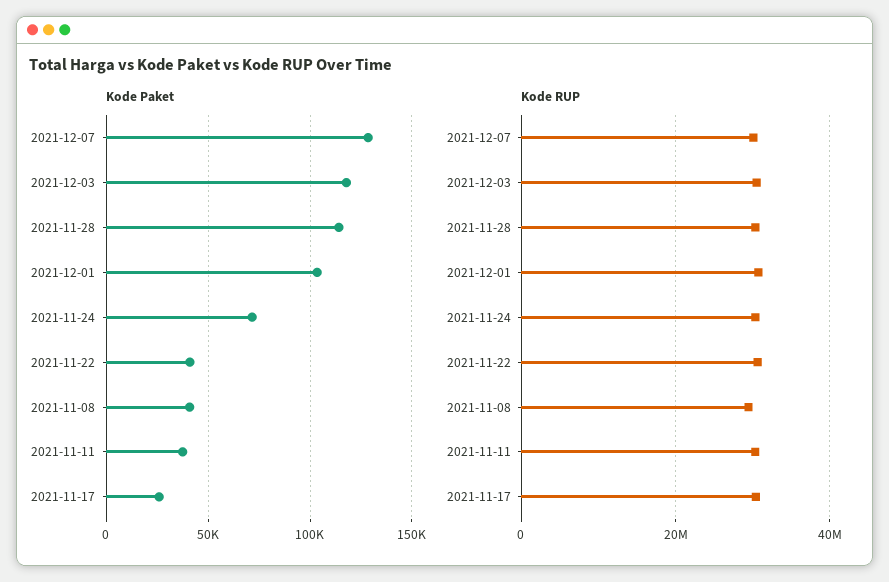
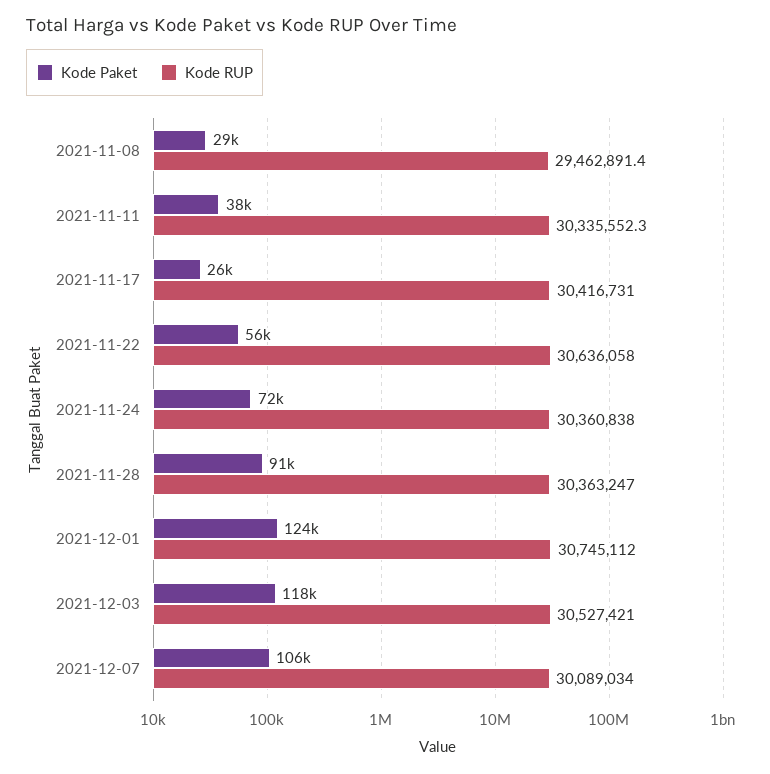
  {
    "Kode Paket": {
-     "2021-12-07": 130000,
+     "2021-12-07": 106000,
      "2021-12-03": 118000,
-     "2021-11-28": 115000,
+     "2021-11-28": 91000,
-     "2021-12-01": 105000,
+     "2021-12-01": 124000,
      "2021-11-24": 72000,
-     "2021-11-22": 40000,
+     "2021-11-22": 56000,
-     "2021-11-08": 40000,
+     "2021-11-08": 29000,
      "2021-11-11": 38000,
      "2021-11-17": 26000
    },
    "Kode RUP": {
      "2021-12-07": 30089034,
      "2021-12-03": 30527421,
      "2021-11-28": 30363247,
      "2021-12-01": 30745112,
      "2021-11-24": 30360838,
      "2021-11-22": 30636058,
      "2021-11-08": 29462891.4,
      "2021-11-11": 30335552.3,
      "2021-11-17": 30416731
    }
  }

